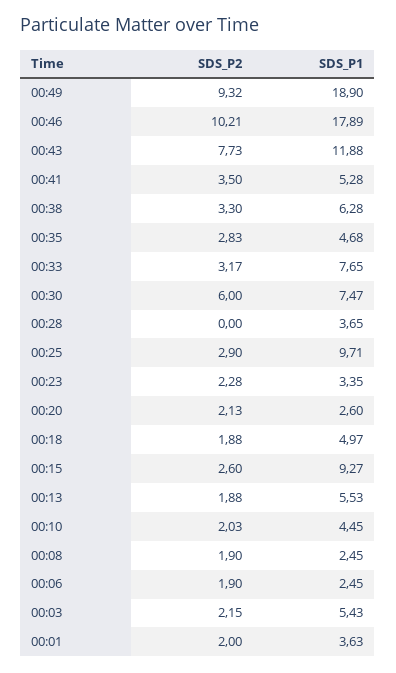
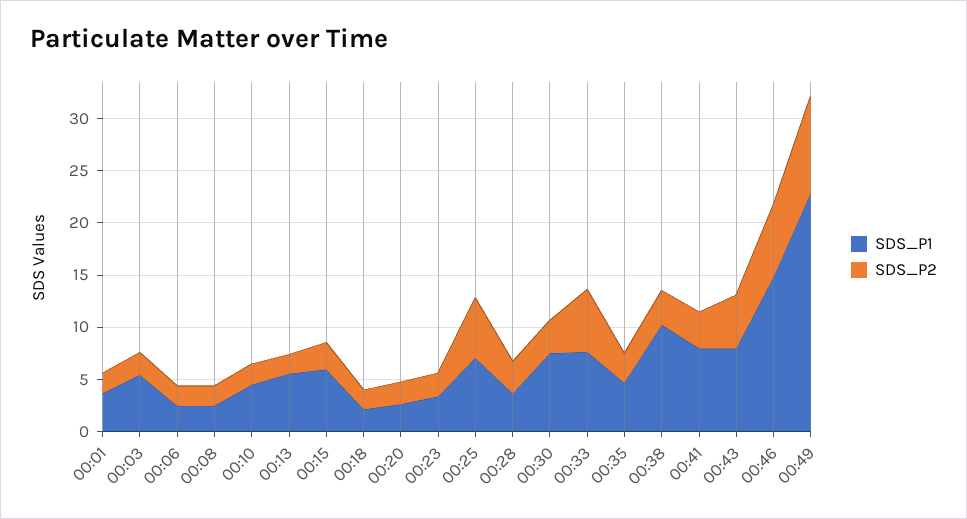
  {
    "SDS_P2": {
      "00:49": 9.32,
-     "00:46": 10.21,
+     "00:46": 7,
-     "00:43": 7.73,
+     "00:43": 5,
      "00:41": 3.5,
      "00:38": 3.3,
      "00:35": 2.83,
-     "00:33": 3.17,
+     "00:33": 6,
-     "00:30": 6,
+     "00:30": 3,
-     "00:28": 0,
+     "00:28": 3,
-     "00:25": 2.9,
+     "00:25": 6,
      "00:23": 2.28,
      "00:20": 2.13,
      "00:18": 1.88,
      "00:15": 2.6,
      "00:13": 1.88,
      "00:10": 2.03,
      "00:08": 1.9,
      "00:06": 1.9,
      "00:03": 2.15,
      "00:01": 2
    },
    "SDS_P1": {
-     "00:49": 18.9,
+     "00:49": 23,
-     "00:46": 17.89,
+     "00:46": 15,
-     "00:43": 11.88,
+     "00:43": 8,
-     "00:41": 5.28,
+     "00:41": 8,
-     "00:38": 6.28,
+     "00:38": 10,
      "00:35": 4.68,
      "00:33": 7.65,
      "00:30": 7.47,
      "00:28": 3.65,
-     "00:25": 9.71,
+     "00:25": 7,
      "00:23": 3.35,
      "00:20": 2.6,
-     "00:18": 4.97,
+     "00:18": 2,
-     "00:15": 9.27,
+     "00:15": 6,
      "00:13": 5.53,
      "00:10": 4.45,
      "00:08": 2.45,
      "00:06": 2.45,
      "00:03": 5.43,
      "00:01": 3.63
    }
  }

